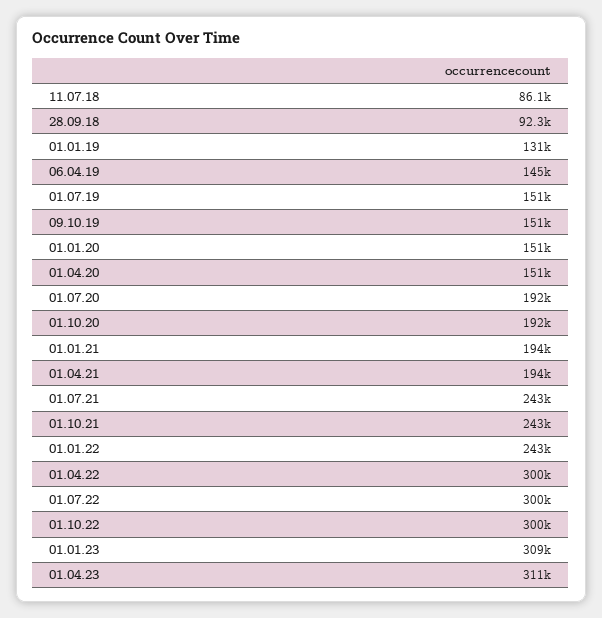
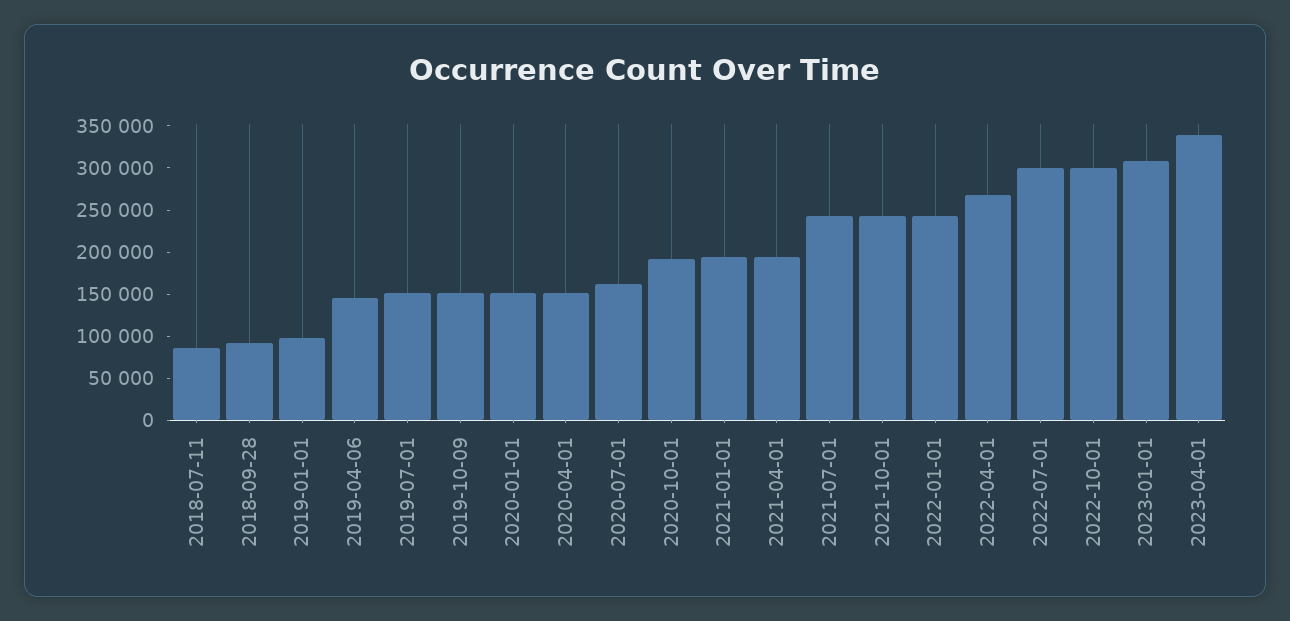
  {
    "11.07.18": 86100,
    "28.09.18": 92300,
-   "01.01.19": 131000,
+   "01.01.19": 100000,
    "06.04.19": 145000,
    "01.07.19": 151000,
    "09.10.19": 151000,
    "01.01.20": 151000,
    "01.04.20": 151000,
-   "01.07.20": 192000,
+   "01.07.20": 160000,
    "01.10.20": 192000,
    "01.01.21": 194000,
    "01.04.21": 194000,
    "01.07.21": 243000,
    "01.10.21": 243000,
    "01.01.22": 243000,
-   "01.04.22": 300000,
+   "01.04.22": 270000,
    "01.07.22": 300000,
    "01.10.22": 300000,
    "01.01.23": 309000,
-   "01.04.23": 311000
+   "01.04.23": 340000
  }

